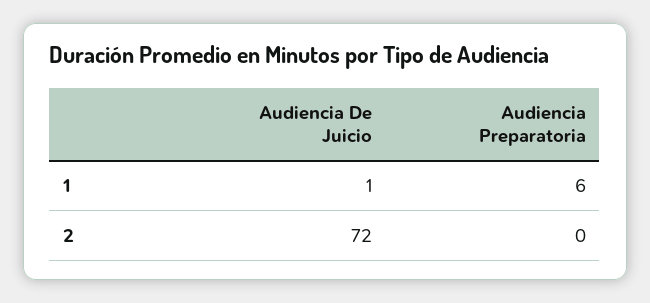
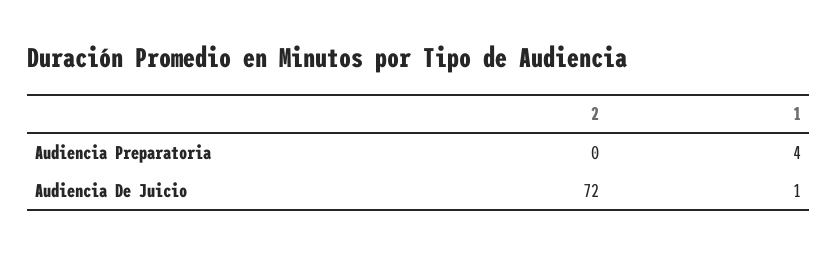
  {
    "Audiencia De Juicio": {
      "1": 1,
      "2": 72
    },
    "Audiencia Preparatoria": {
-     "1": 6,
+     "1": 4,
      "2": 0
    }
  }

